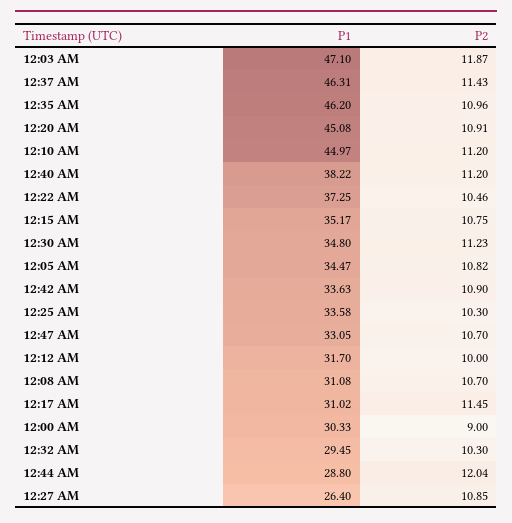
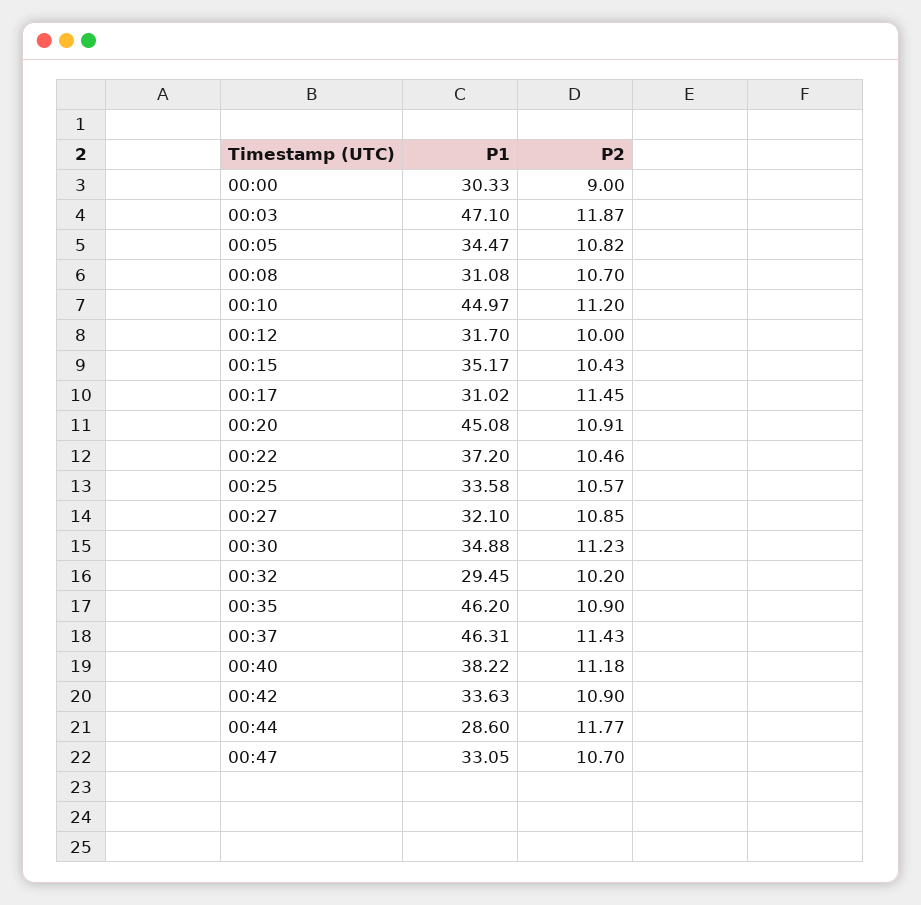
  {
    "P1": {
      "12:03 AM": 47.1,
      "12:37 AM": 46.31,
      "12:35 AM": 46.2,
      "12:20 AM": 45.08,
      "12:10 AM": 44.97,
      "12:40 AM": 38.22,
-     "12:22 AM": 37.25,
+     "12:22 AM": 37.2,
      "12:15 AM": 35.17,
-     "12:30 AM": 34.8,
+     "12:30 AM": 34.88,
      "12:05 AM": 34.47,
      "12:42 AM": 33.63,
      "12:25 AM": 33.58,
      "12:47 AM": 33.05,
      "12:12 AM": 31.7,
      "12:08 AM": 31.08,
      "12:17 AM": 31.02,
      "12:00 AM": 30.33,
      "12:32 AM": 29.45,
-     "12:44 AM": 28.8,
+     "12:44 AM": 28.6,
-     "12:27 AM": 26.4
+     "12:27 AM": 32.1
    },
    "P2": {
      "12:03 AM": 11.87,
      "12:37 AM": 11.43,
-     "12:35 AM": 10.96,
+     "12:35 AM": 10.9,
      "12:20 AM": 10.91,
      "12:10 AM": 11.2,
-     "12:40 AM": 11.2,
+     "12:40 AM": 11.18,
      "12:22 AM": 10.46,
-     "12:15 AM": 10.75,
+     "12:15 AM": 10.43,
      "12:30 AM": 11.23,
      "12:05 AM": 10.82,
      "12:42 AM": 10.9,
-     "12:25 AM": 10.3,
+     "12:25 AM": 10.57,
      "12:47 AM": 10.7,
      "12:12 AM": 10,
      "12:08 AM": 10.7,
      "12:17 AM": 11.45,
      "12:00 AM": 9,
-     "12:32 AM": 10.3,
+     "12:32 AM": 10.2,
-     "12:44 AM": 12.04,
+     "12:44 AM": 11.77,
      "12:27 AM": 10.85
    }
  }

